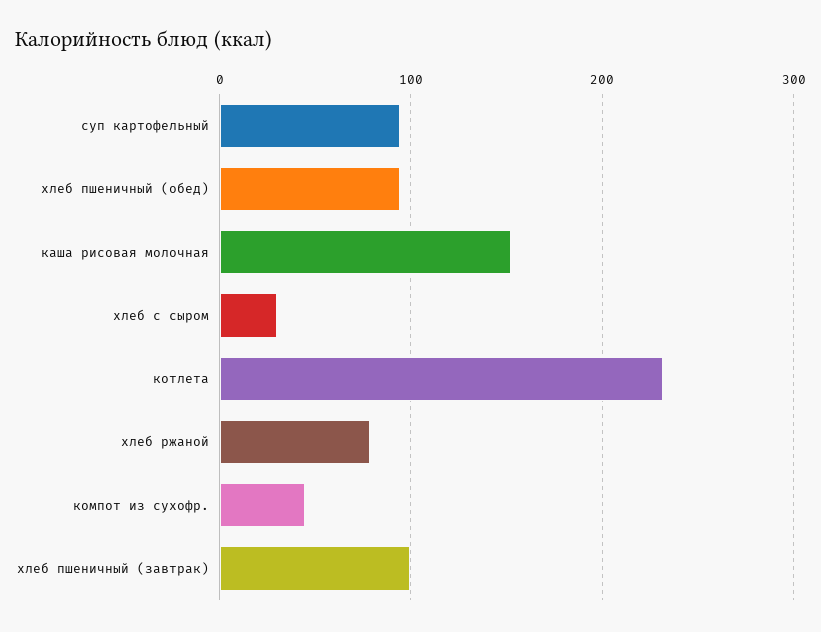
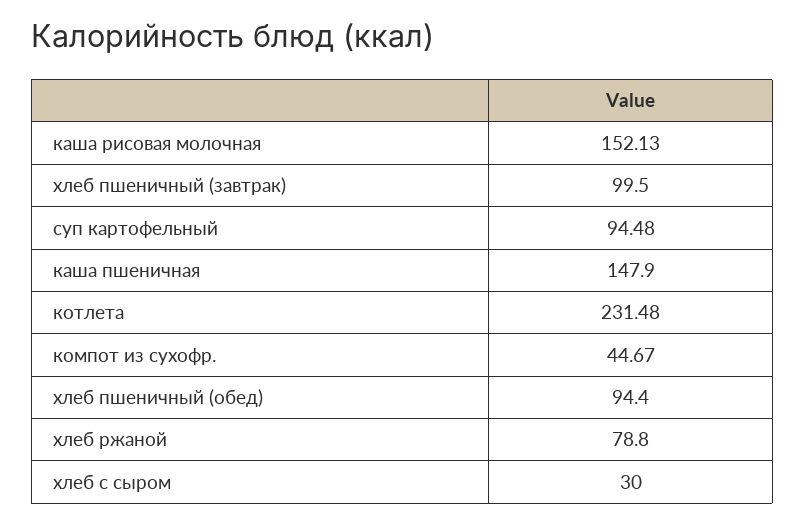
  {
    "суп картофельный": 94.48,
    "хлеб пшеничный (обед)": 94.4,
    "каша рисовая молочная": 152.13,
    "хлеб с сыром": 30,
    "котлета": 231.48,
    "хлеб ржаной": 78.8,
    "компот из сухофр.": 44.67,
-   "хлеб пшеничный (завтрак)": 99.5
+   "хлеб пшеничный (завтрак)": 99.5,
+   "каша пшеничная": 147.9
  }

